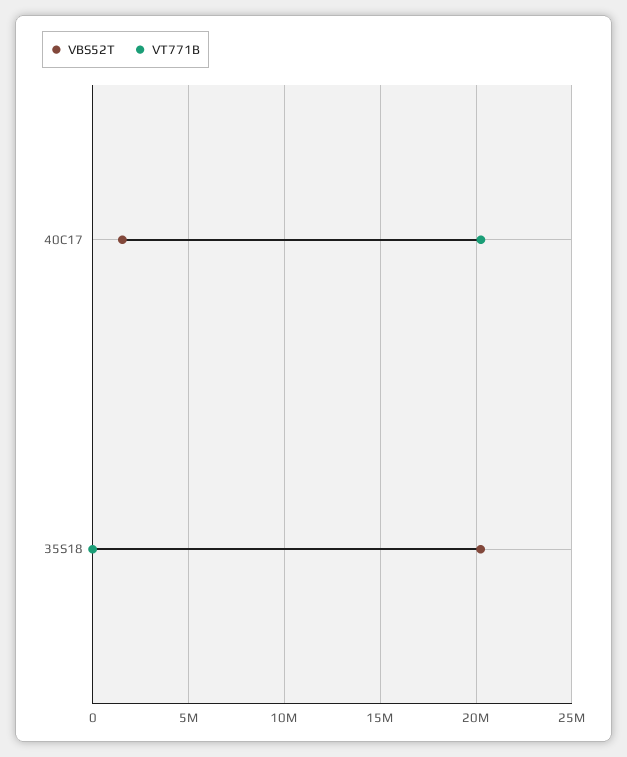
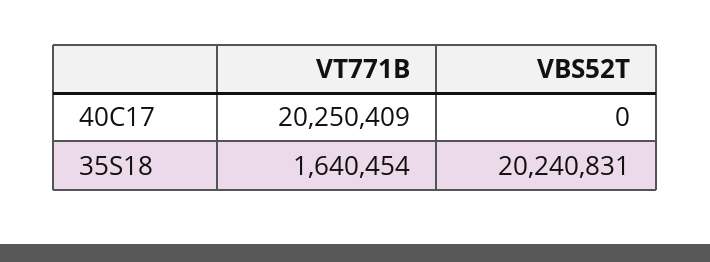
  {
    "VBS52T": {
-     "40C17": 1500000,
+     "40C17": 0,
      "35S18": 20240831
    },
    "VT771B": {
      "40C17": 20250409,
-     "35S18": 0
+     "35S18": 1640454
    }
  }

